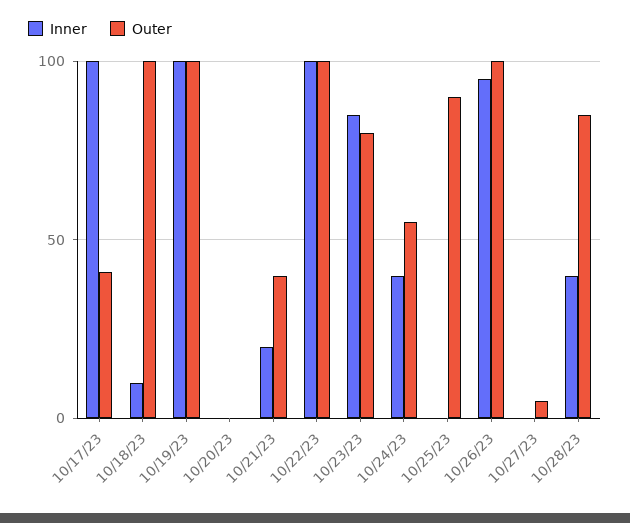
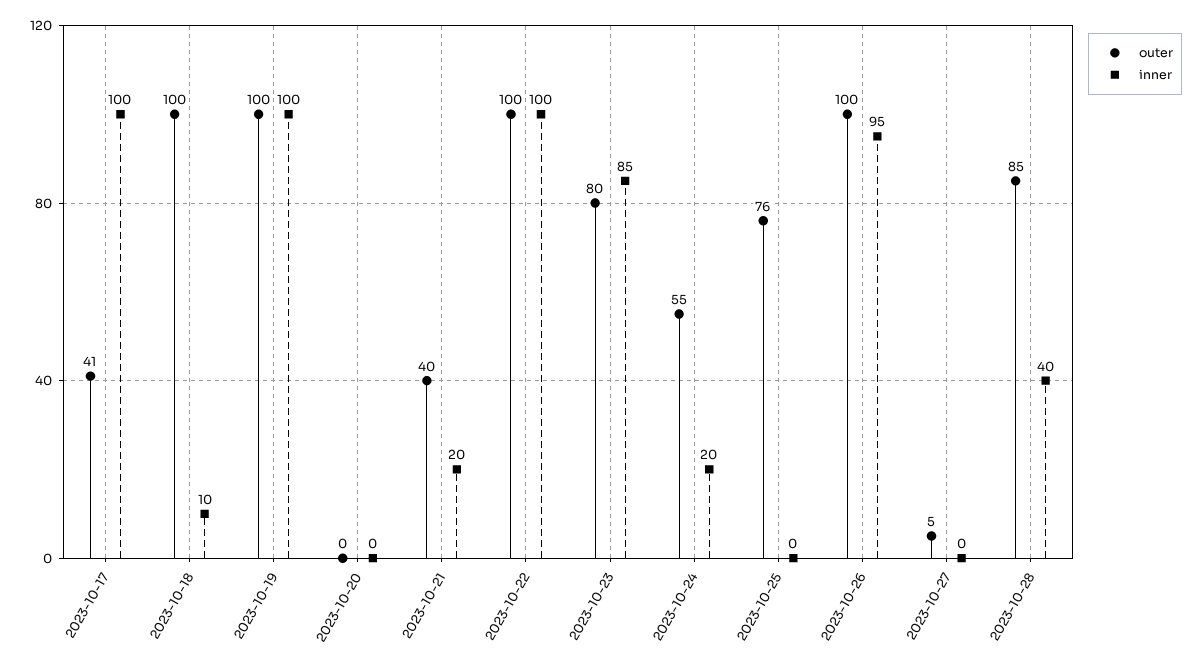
  {
    "Inner": {
      "10/17/23": 100,
      "10/18/23": 10,
      "10/19/23": 100,
      "10/20/23": 0,
      "10/21/23": 20,
      "10/22/23": 100,
      "10/23/23": 85,
-     "10/24/23": 40,
+     "10/24/23": 20,
      "10/25/23": 0,
      "10/26/23": 95,
      "10/27/23": 0,
      "10/28/23": 40
    },
    "Outer": {
      "10/17/23": 41,
      "10/18/23": 100,
      "10/19/23": 100,
      "10/20/23": 0,
      "10/21/23": 40,
      "10/22/23": 100,
      "10/23/23": 80,
      "10/24/23": 55,
-     "10/25/23": 90,
+     "10/25/23": 76,
      "10/26/23": 100,
      "10/27/23": 5,
      "10/28/23": 85
    }
  }

